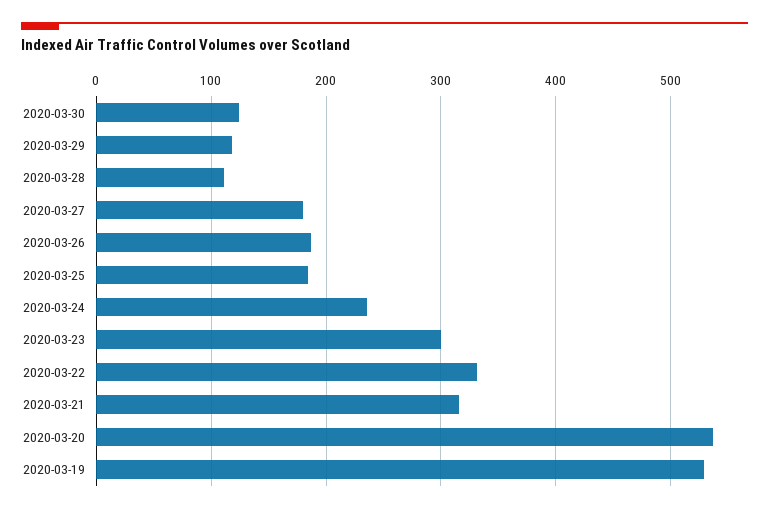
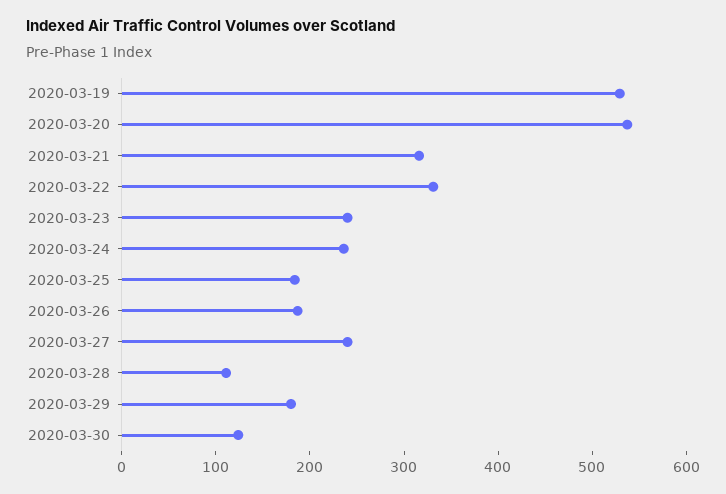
  {
    "2020-03-30": 120,
-   "2020-03-29": 120,
+   "2020-03-29": 180,
    "2020-03-28": 110,
-   "2020-03-27": 180,
+   "2020-03-27": 240,
    "2020-03-26": 190,
    "2020-03-25": 180,
    "2020-03-24": 240,
-   "2020-03-23": 300,
+   "2020-03-23": 240,
    "2020-03-22": 330,
    "2020-03-21": 320,
    "2020-03-20": 540,
    "2020-03-19": 530
  }

